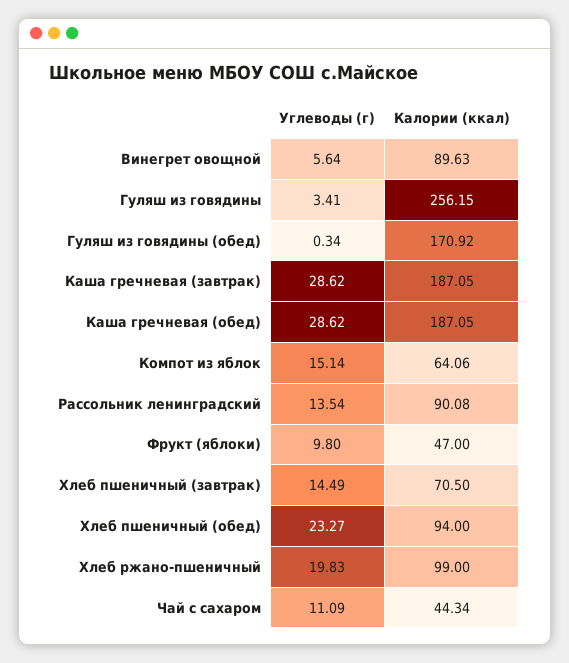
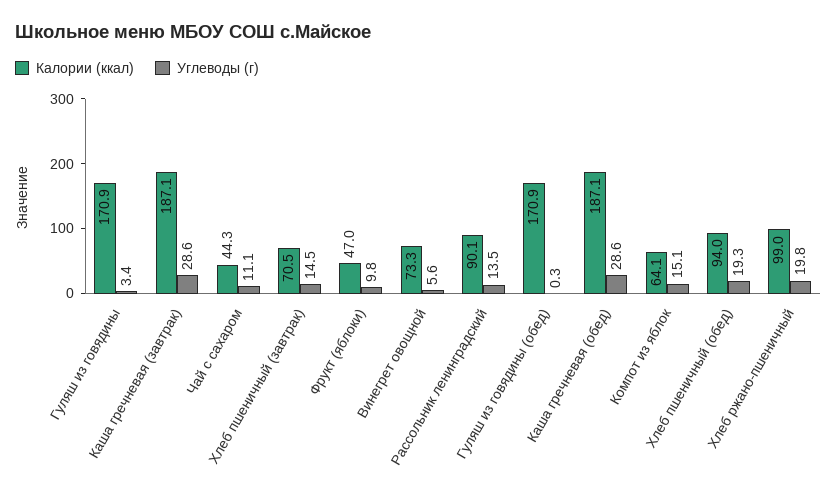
  {
    "Углеводы (г)": {
      "Винегрет овощной": 5.64,
      "Гуляш из говядины": 3.41,
      "Гуляш из говядины (обед)": 0.34,
      "Каша гречневая (завтрак)": 28.62,
      "Каша гречневая (обед)": 28.62,
      "Компот из яблок": 15.14,
      "Рассольник ленинградский": 13.54,
      "Фрукт (яблоки)": 9.8,
      "Хлеб пшеничный (завтрак)": 14.49,
-     "Хлеб пшеничный (обед)": 23.27,
+     "Хлеб пшеничный (обед)": 19.3,
      "Хлеб ржано-пшеничный": 19.83,
      "Чай с сахаром": 11.09
    },
    "Калории (ккал)": {
-     "Винегрет овощной": 89.63,
+     "Винегрет овощной": 73.3,
-     "Гуляш из говядины": 256.15,
+     "Гуляш из говядины": 170.9,
      "Гуляш из говядины (обед)": 170.92,
      "Каша гречневая (завтрак)": 187.05,
      "Каша гречневая (обед)": 187.05,
      "Компот из яблок": 64.06,
      "Рассольник ленинградский": 90.08,
      "Фрукт (яблоки)": 47,
      "Хлеб пшеничный (завтрак)": 70.5,
      "Хлеб пшеничный (обед)": 94,
      "Хлеб ржано-пшеничный": 99,
      "Чай с сахаром": 44.34
    }
  }

